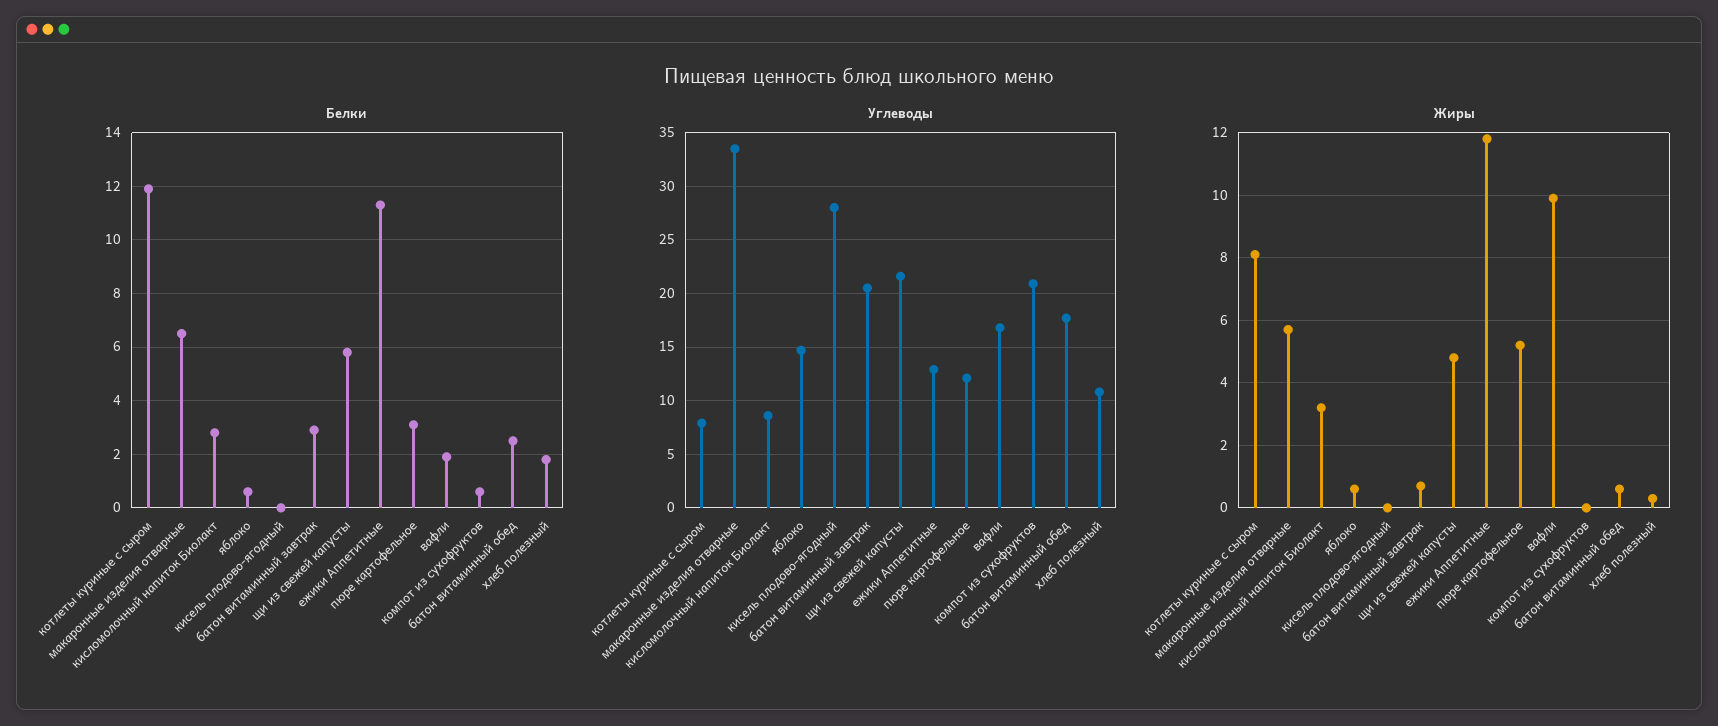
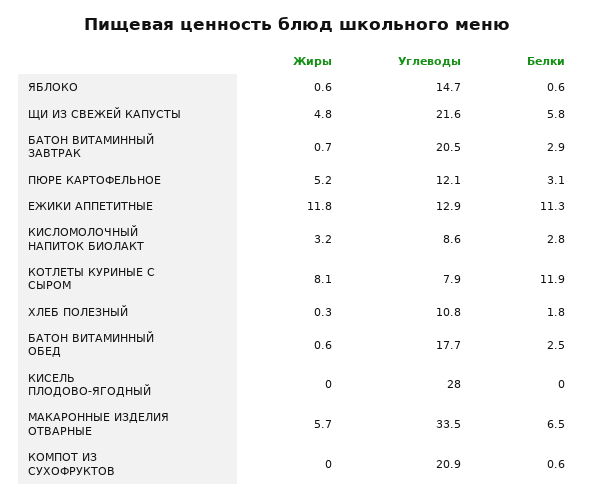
  {
    "Белки": {
      "котлеты куриные с сыром": 11.9,
      "макаронные изделия отварные": 6.5,
      "кисломолочный напиток Биолакт": 2.8,
      "яблоко": 0.6,
      "кисель плодово-ягодный": 0,
      "батон витаминный завтрак": 2.9,
      "щи из свежей капусты": 5.8,
      "ежики Аппетитные": 11.3,
      "пюре картофельное": 3.1,
-     "вафли": 2,
      "компот из сухофруктов": 0.6,
      "батон витаминный обед": 2.5,
      "хлеб полезный": 1.8
    },
    "Углеводы": {
      "котлеты куриные с сыром": 7.9,
      "макаронные изделия отварные": 33.5,
      "кисломолочный напиток Биолакт": 8.6,
      "яблоко": 14.7,
      "кисель плодово-ягодный": 28,
      "батон витаминный завтрак": 20.5,
      "щи из свежей капусты": 21.6,
      "ежики Аппетитные": 12.9,
      "пюре картофельное": 12.1,
-     "вафли": 17,
      "компот из сухофруктов": 20.9,
      "батон витаминный обед": 17.7,
      "хлеб полезный": 10.8
    },
    "Жиры": {
      "котлеты куриные с сыром": 8.1,
      "макаронные изделия отварные": 5.7,
      "кисломолочный напиток Биолакт": 3.2,
      "яблоко": 0.6,
      "кисель плодово-ягодный": 0,
      "батон витаминный завтрак": 0.7,
      "щи из свежей капусты": 4.8,
      "ежики Аппетитные": 11.8,
      "пюре картофельное": 5.2,
-     "вафли": 10,
      "компот из сухофруктов": 0,
      "батон витаминный обед": 0.6,
      "хлеб полезный": 0.3
    }
  }

